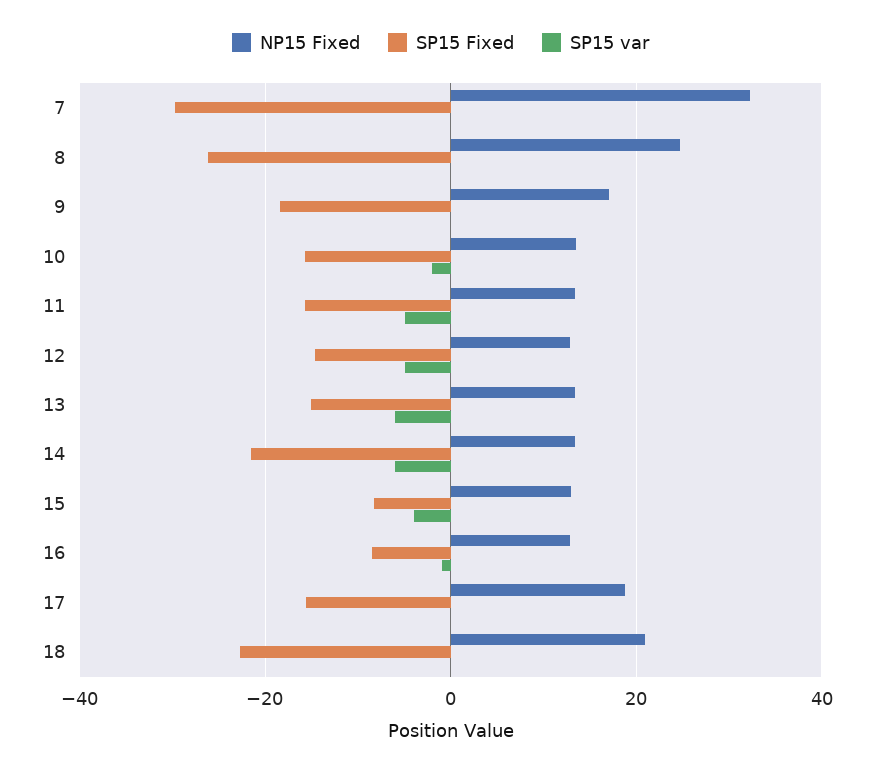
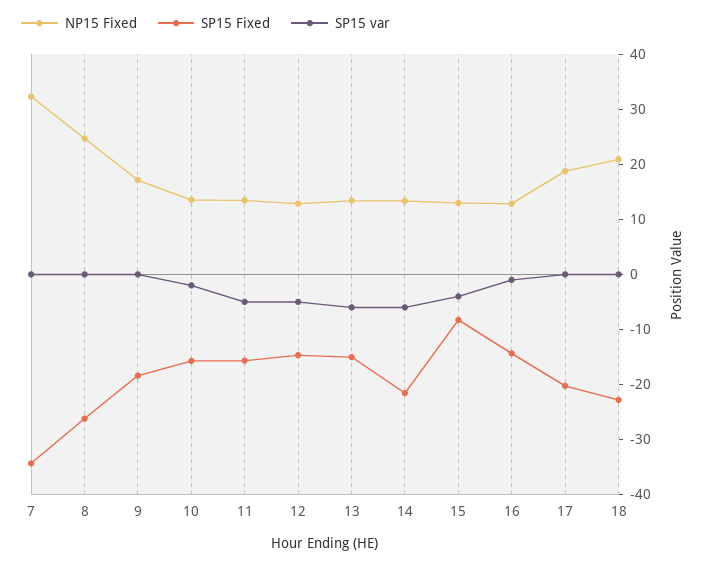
  {
    "NP15 Fixed": {
      "7": 32,
      "8": 24,
      "9": 18,
      "10": 14,
      "11": 14,
      "12": 12,
      "13": 14,
      "14": 14,
      "15": 12,
      "16": 12,
      "17": 18,
      "18": 20
    },
    "SP15 Fixed": {
-     "7": -30,
+     "7": -34,
      "8": -26,
      "9": -18,
      "10": -16,
      "11": -16,
      "12": -14,
      "13": -16,
      "14": -22,
      "15": -8,
-     "16": -8,
+     "16": -14,
-     "17": -16,
+     "17": -20,
      "18": -22
    },
    "SP15 var": {
      "7": 0,
      "8": 0,
      "9": 0,
      "10": -2,
      "11": -6,
      "12": -6,
      "13": -6,
      "14": -6,
      "15": -4,
      "16": -2,
      "17": 0,
      "18": 0
    }
  }

